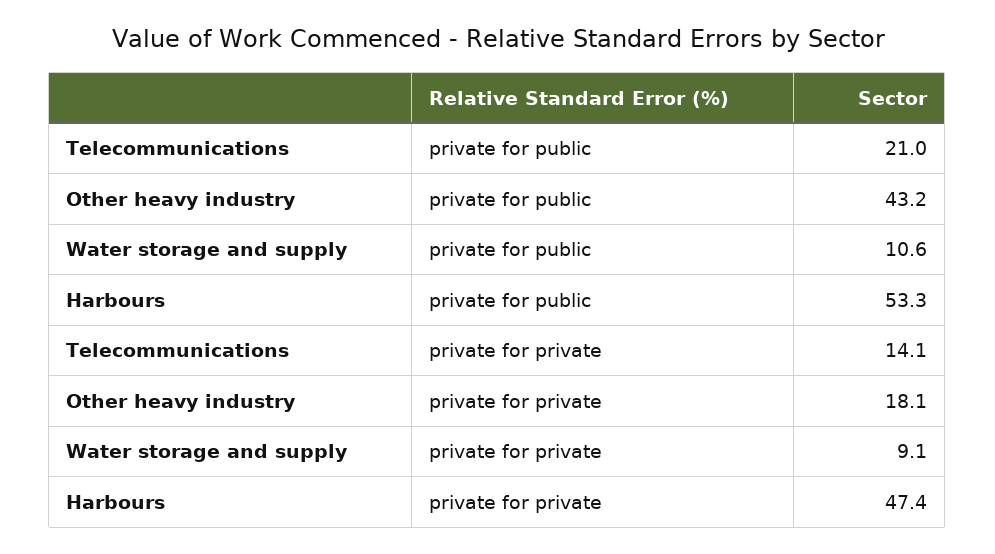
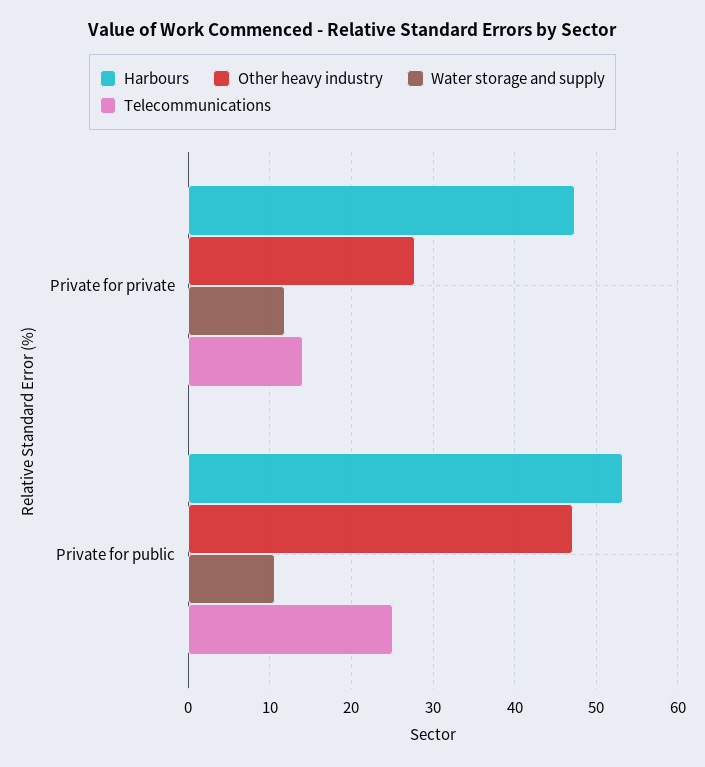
  {
    "Telecommunications": {
-     "private for public": 21,
+     "private for public": 25,
      "private for private": 14.1
    },
    "Other heavy industry": {
-     "private for public": 43.2,
+     "private for public": 47,
-     "private for private": 18.1
+     "private for private": 28
    },
    "Water storage and supply": {
      "private for public": 10.6,
-     "private for private": 9.1
+     "private for private": 12
    },
    "Harbours": {
      "private for public": 53.3,
      "private for private": 47.4
    }
  }

